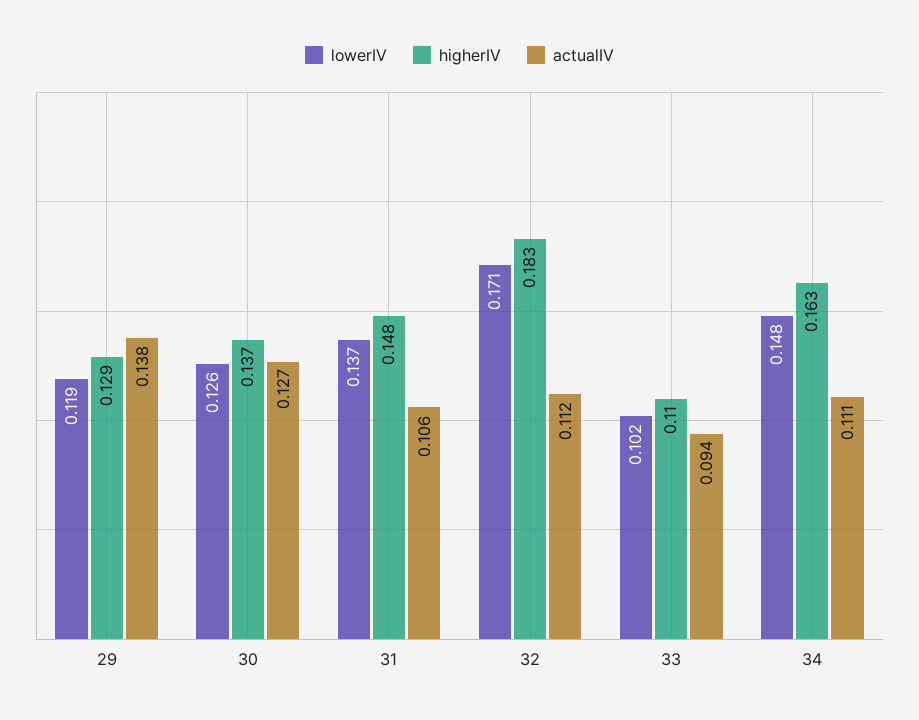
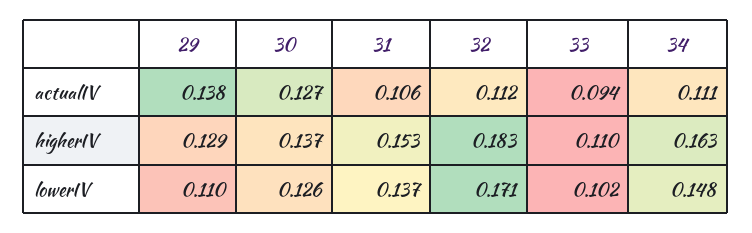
  {
    "lowerIV": {
-     "29": 0.119,
+     "29": 0.11,
      "30": 0.126,
      "31": 0.137,
      "32": 0.171,
      "33": 0.102,
      "34": 0.148
    },
    "higherIV": {
      "29": 0.129,
      "30": 0.137,
-     "31": 0.148,
+     "31": 0.153,
      "32": 0.183,
      "33": 0.11,
      "34": 0.163
    },
    "actualIV": {
      "29": 0.138,
      "30": 0.127,
      "31": 0.106,
      "32": 0.112,
      "33": 0.094,
      "34": 0.111
    }
  }

